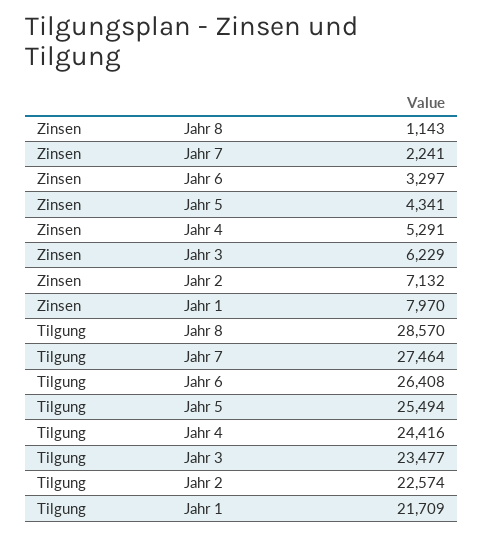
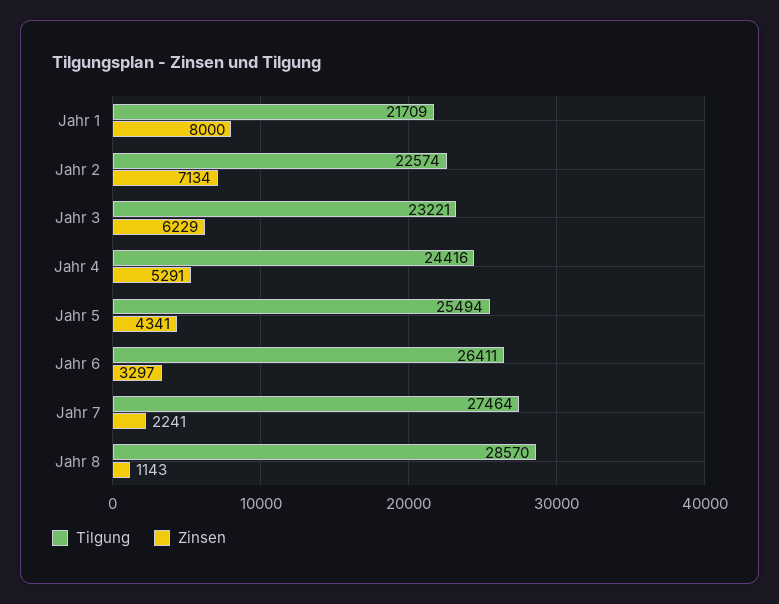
  {
    "Zinsen": {
      "Jahr 8": 1143,
      "Jahr 7": 2241,
      "Jahr 6": 3297,
      "Jahr 5": 4341,
      "Jahr 4": 5291,
      "Jahr 3": 6229,
-     "Jahr 2": 7132,
+     "Jahr 2": 7134,
-     "Jahr 1": 7970
+     "Jahr 1": 8000
    },
    "Tilgung": {
      "Jahr 8": 28570,
      "Jahr 7": 27464,
-     "Jahr 6": 26408,
+     "Jahr 6": 26411,
      "Jahr 5": 25494,
      "Jahr 4": 24416,
-     "Jahr 3": 23477,
+     "Jahr 3": 23221,
      "Jahr 2": 22574,
      "Jahr 1": 21709
    }
  }

